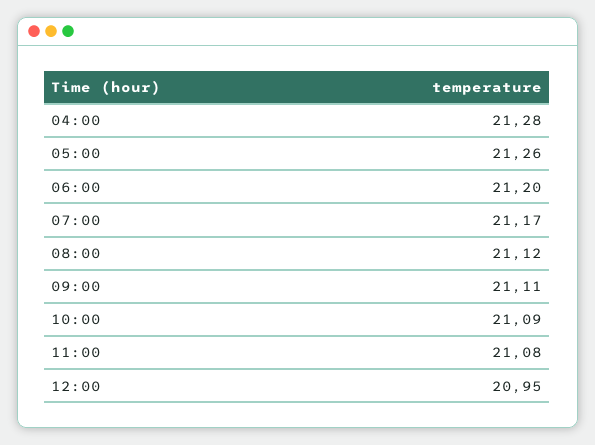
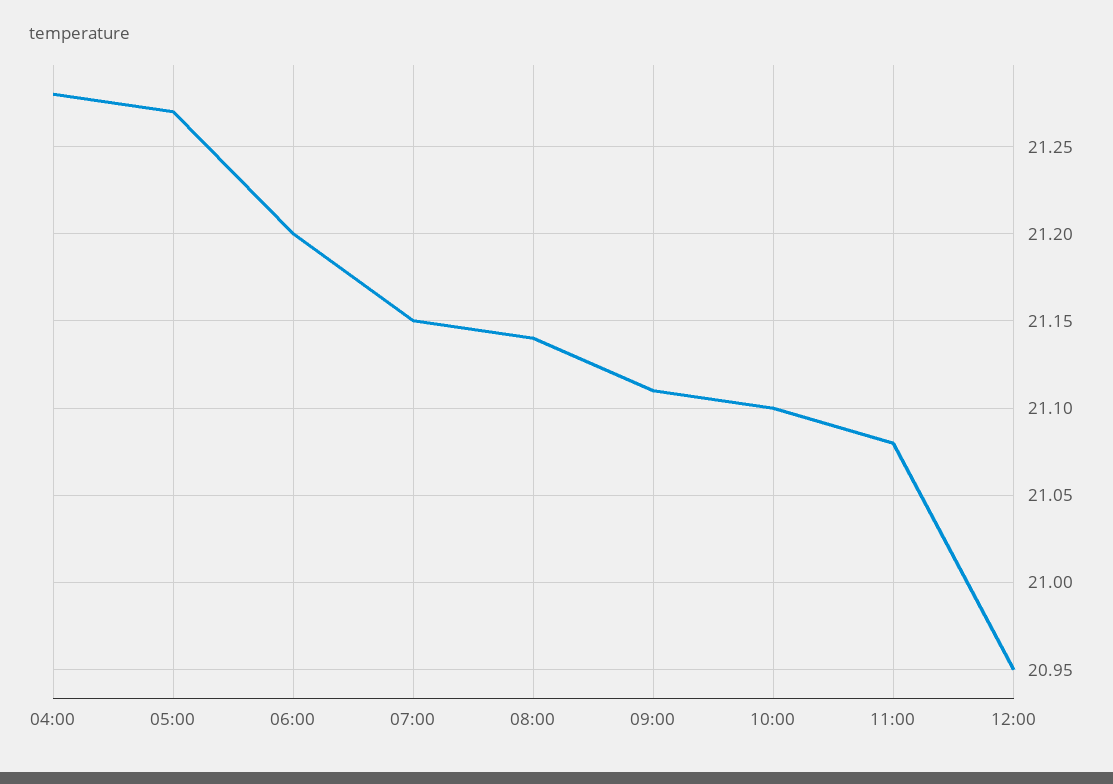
  {
    "04:00": 21.28,
-   "05:00": 21.26,
+   "05:00": 21.27,
    "06:00": 21.2,
-   "07:00": 21.17,
+   "07:00": 21.15,
-   "08:00": 21.12,
+   "08:00": 21.14,
    "09:00": 21.11,
-   "10:00": 21.09,
+   "10:00": 21.1,
    "11:00": 21.08,
    "12:00": 20.95
  }

